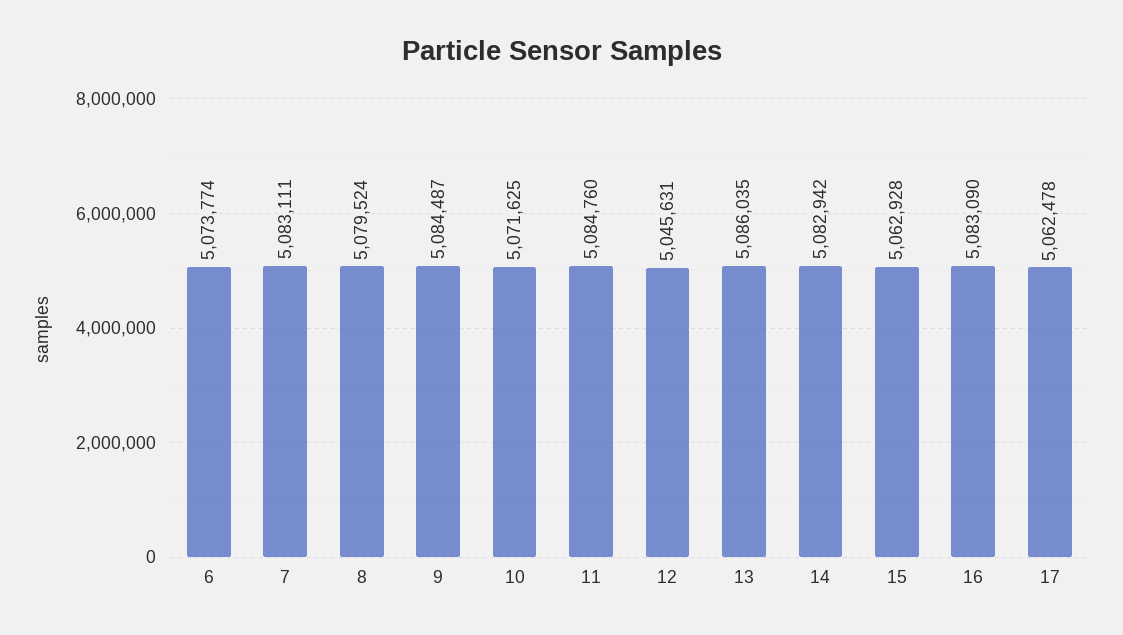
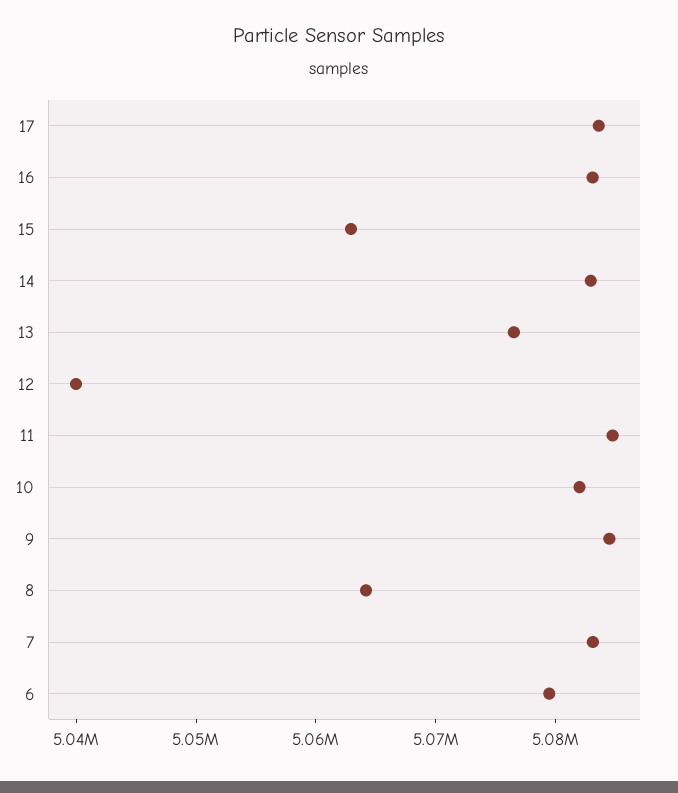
  {
-   "6": 5073774,
+   "6": 5080000,
    "7": 5083111,
-   "8": 5079524,
+   "8": 5064000,
    "9": 5084487,
-   "10": 5071625,
+   "10": 5082000,
    "11": 5084760,
-   "12": 5045631,
+   "12": 5040000,
-   "13": 5086035,
+   "13": 5076000,
    "14": 5082942,
    "15": 5062928,
    "16": 5083090,
-   "17": 5062478
+   "17": 5084000
  }

